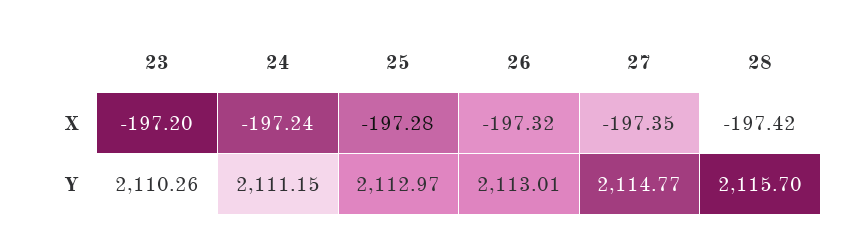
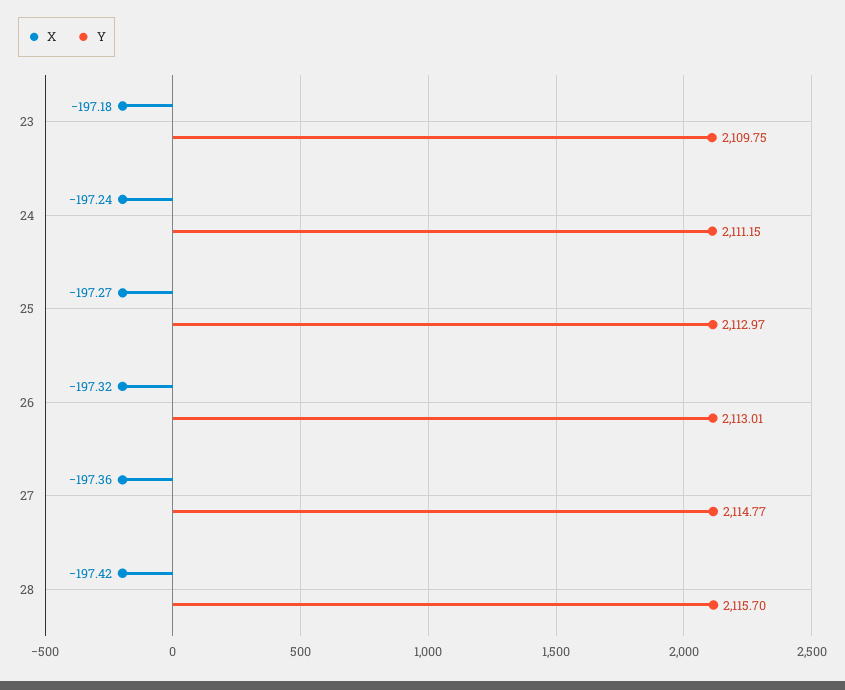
  {
    "X": {
-     "23": -197.2,
+     "23": -197.18,
      "24": -197.24,
-     "25": -197.28,
+     "25": -197.27,
      "26": -197.32,
-     "27": -197.35,
+     "27": -197.36,
      "28": -197.42
    },
    "Y": {
-     "23": 2110.26,
+     "23": 2109.75,
      "24": 2111.15,
      "25": 2112.97,
      "26": 2113.01,
      "27": 2114.77,
      "28": 2115.7
    }
  }

